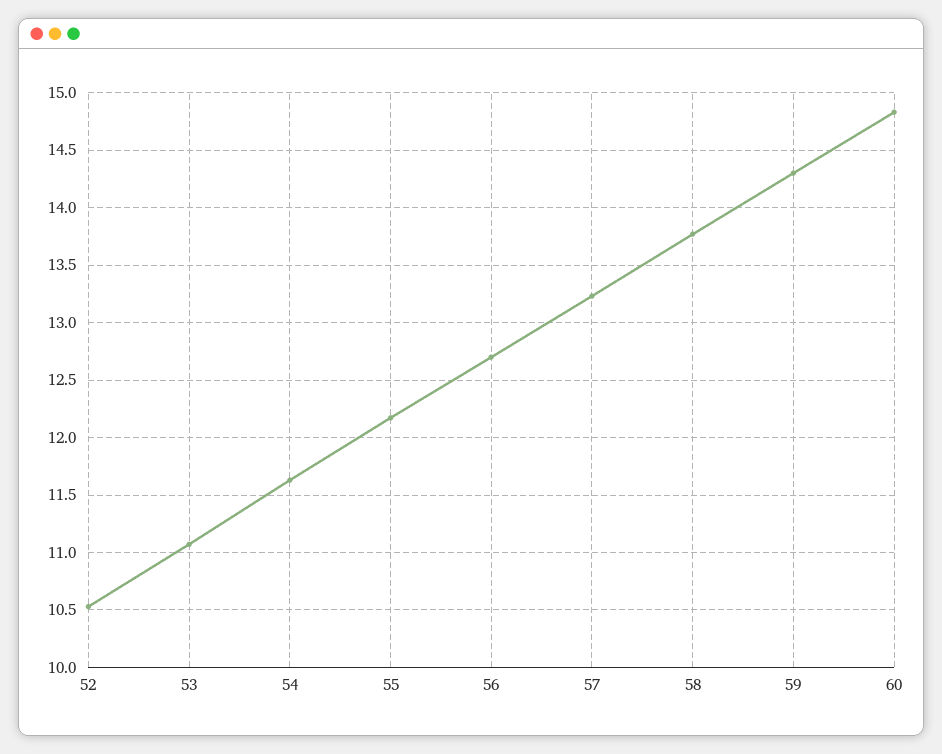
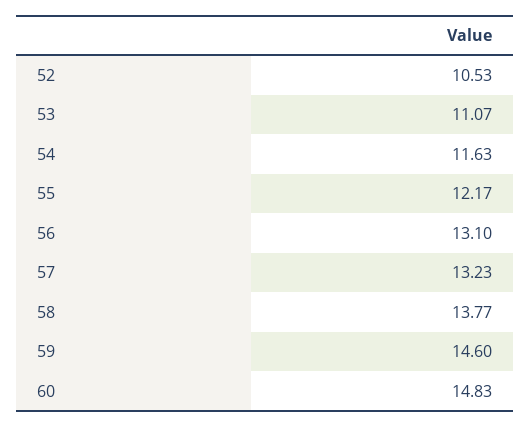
  {
    "52": 10.53,
    "53": 11.07,
    "54": 11.63,
    "55": 12.17,
-   "56": 12.7,
+   "56": 13.1,
    "57": 13.23,
    "58": 13.77,
-   "59": 14.3,
+   "59": 14.6,
    "60": 14.83
  }

